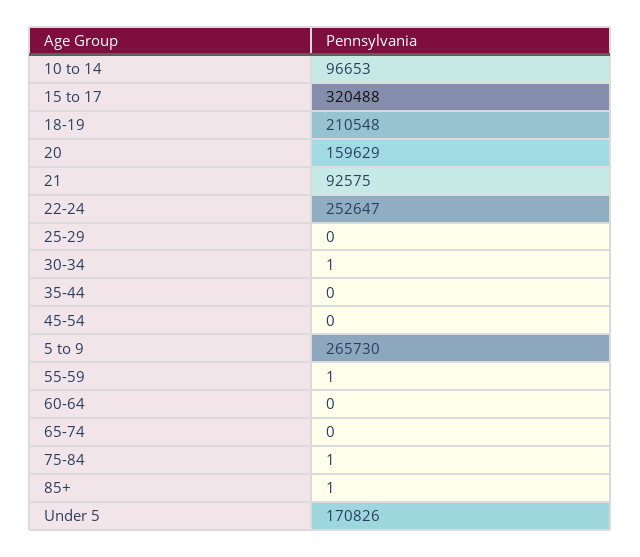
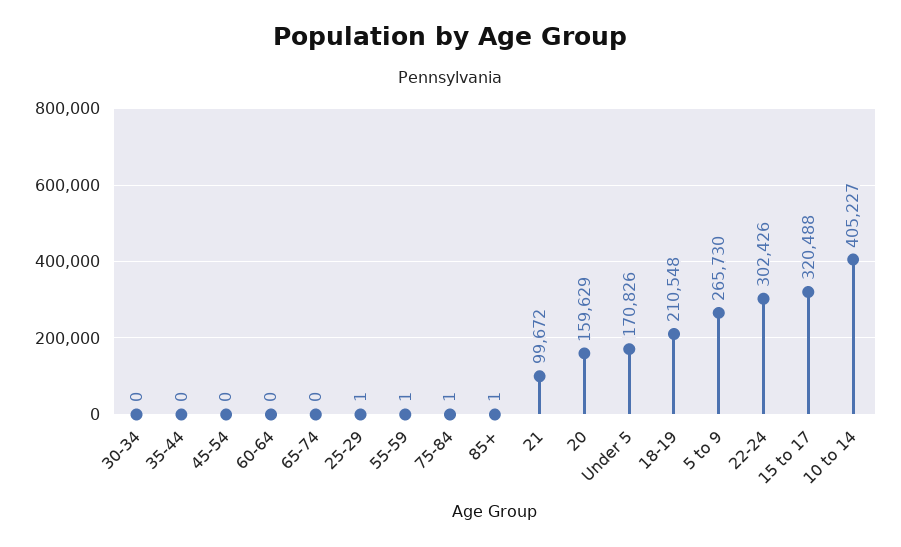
  {
-   "10 to 14": 96653,
+   "10 to 14": 405227,
    "15 to 17": 320488,
    "18-19": 210548,
    "20": 159629,
-   "21": 92575,
+   "21": 99672,
-   "22-24": 252647,
+   "22-24": 302426,
-   "25-29": 0,
+   "25-29": 1,
-   "30-34": 1,
+   "30-34": 0,
    "35-44": 0,
    "45-54": 0,
    "5 to 9": 265730,
    "55-59": 1,
    "60-64": 0,
    "65-74": 0,
    "75-84": 1,
    "85+": 1,
    "Under 5": 170826
  }

